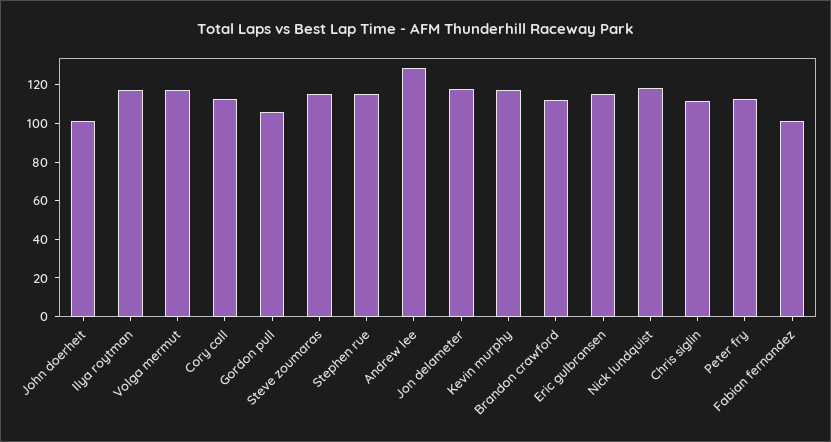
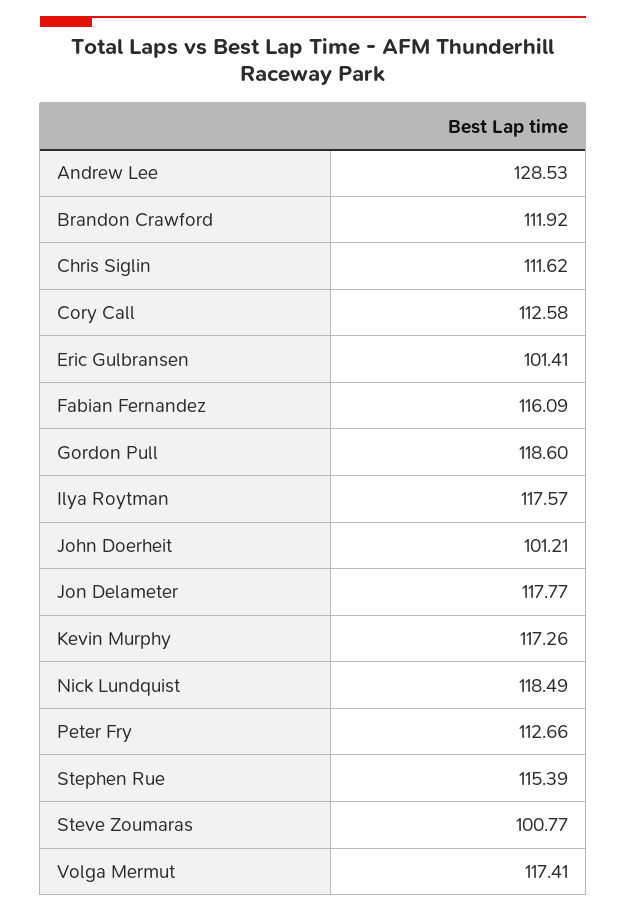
  {
    "John doerheit": 101.21,
    "Ilya roytman": 117.57,
    "Volga mermut": 117.41,
    "Cory call": 112.58,
-   "Gordon pull": 105,
+   "Gordon pull": 118.6,
-   "Steve zoumaras": 115,
+   "Steve zoumaras": 100.77,
    "Stephen rue": 115.39,
    "Andrew lee": 128.53,
    "Jon delameter": 117.77,
    "Kevin murphy": 117.26,
    "Brandon crawford": 111.92,
-   "Eric gulbransen": 115,
+   "Eric gulbransen": 101.41,
    "Nick lundquist": 118.49,
    "Chris siglin": 111.62,
    "Peter fry": 112.66,
-   "Fabian fernandez": 100
+   "Fabian fernandez": 116.09
  }

